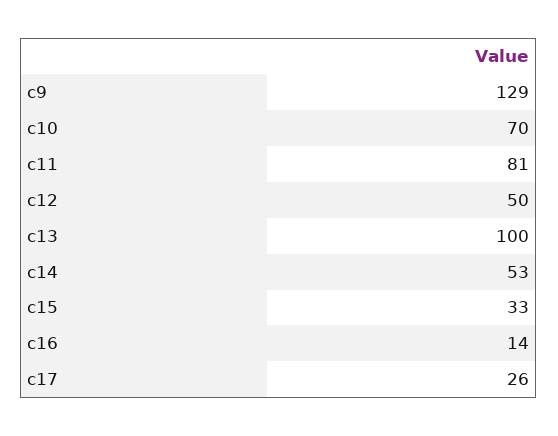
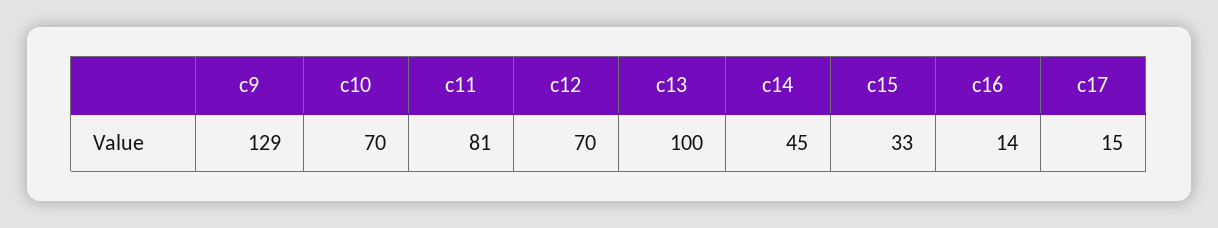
  {
    "c9": 129,
    "c10": 70,
    "c11": 81,
-   "c12": 50,
+   "c12": 70,
    "c13": 100,
-   "c14": 53,
+   "c14": 45,
    "c15": 33,
    "c16": 14,
-   "c17": 26
+   "c17": 15
  }

